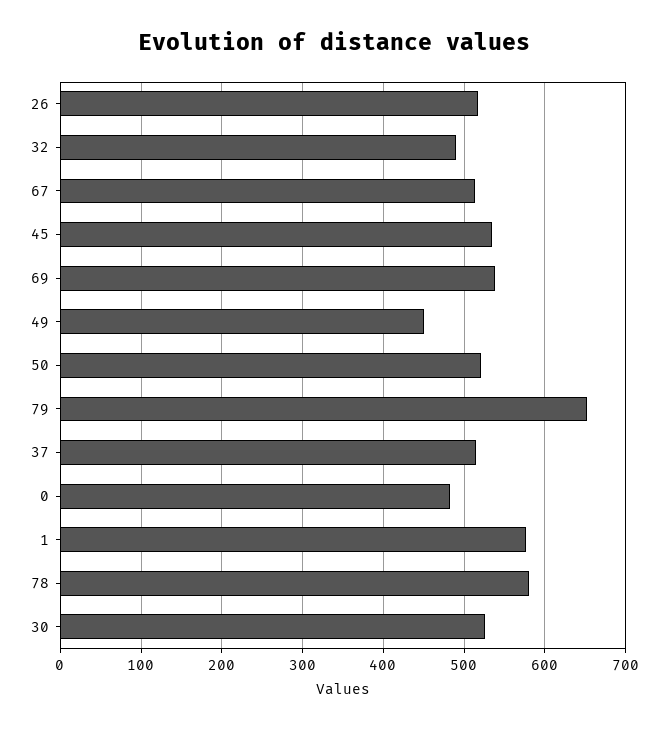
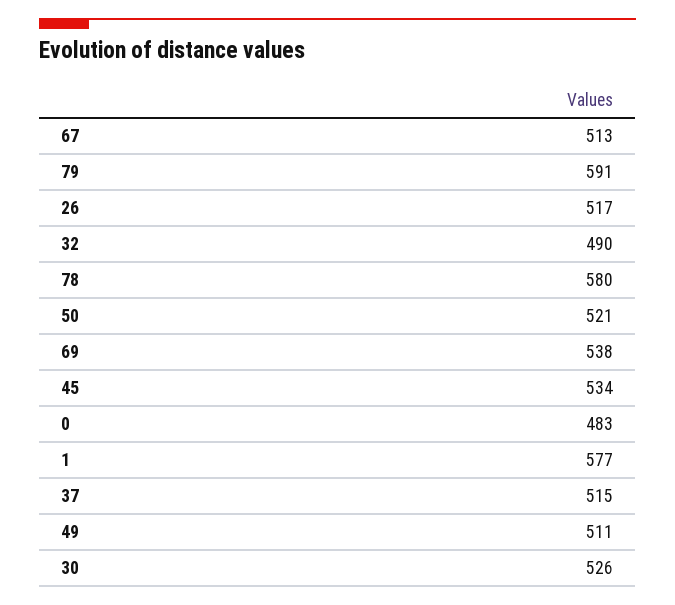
  {
    "26": 517,
    "32": 490,
    "67": 513,
    "45": 534,
    "69": 538,
-   "49": 450,
+   "49": 511,
    "50": 521,
-   "79": 650,
+   "79": 591,
    "37": 515,
    "0": 483,
    "1": 577,
    "78": 580,
    "30": 526
  }

